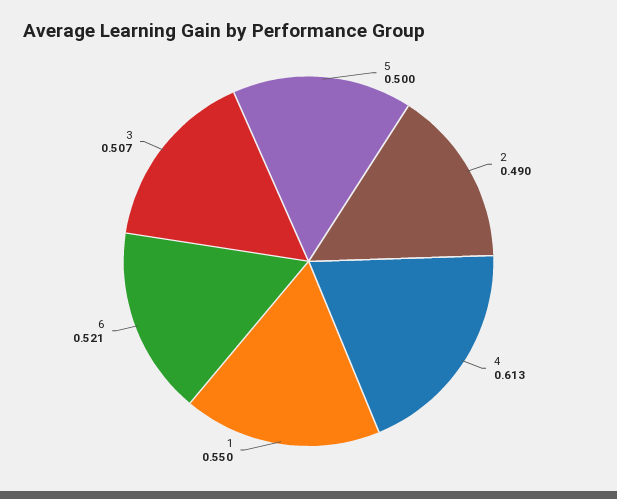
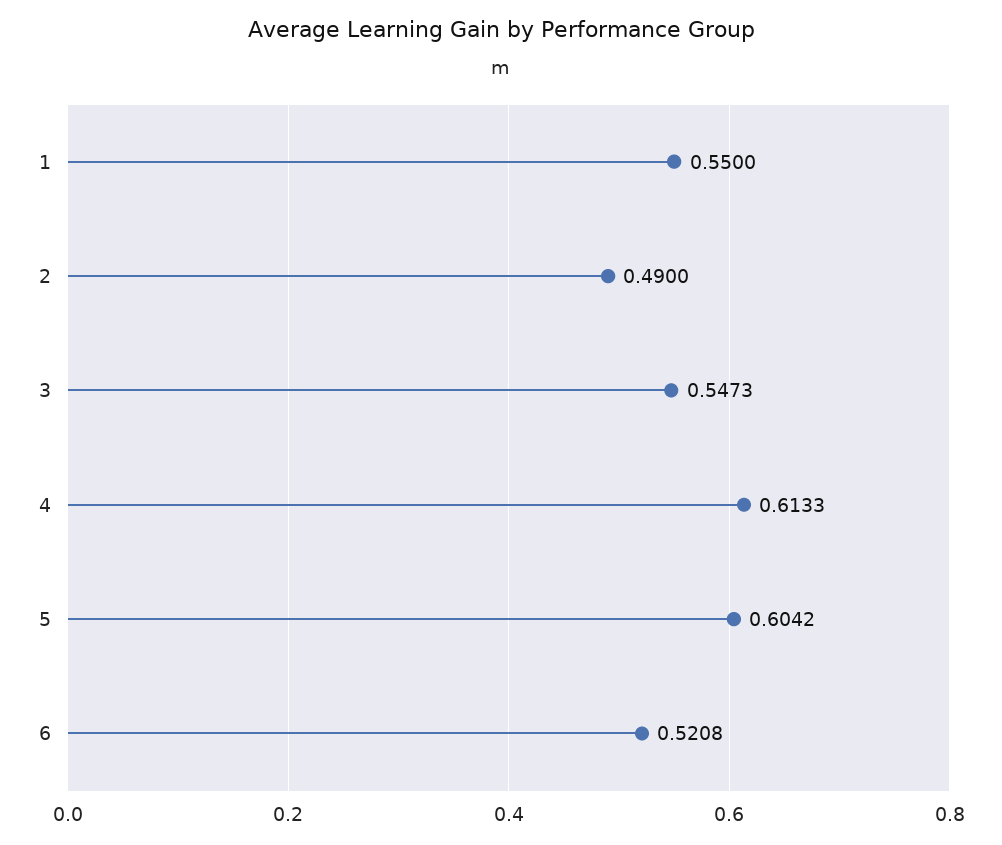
  {
-   "5": 0.5,
+   "5": 0.6042,
    "2": 0.49,
    "4": 0.6133,
    "1": 0.55,
    "6": 0.5208,
-   "3": 0.507
+   "3": 0.5473
  }

